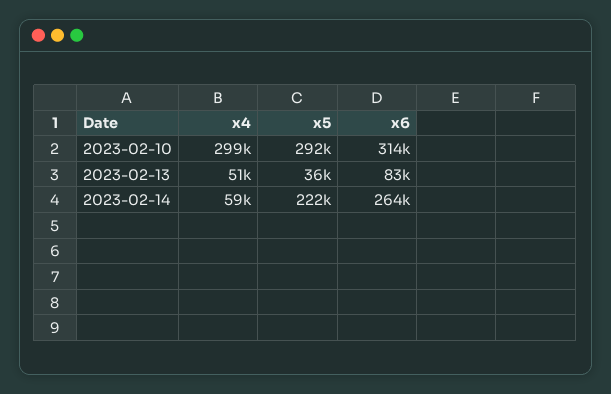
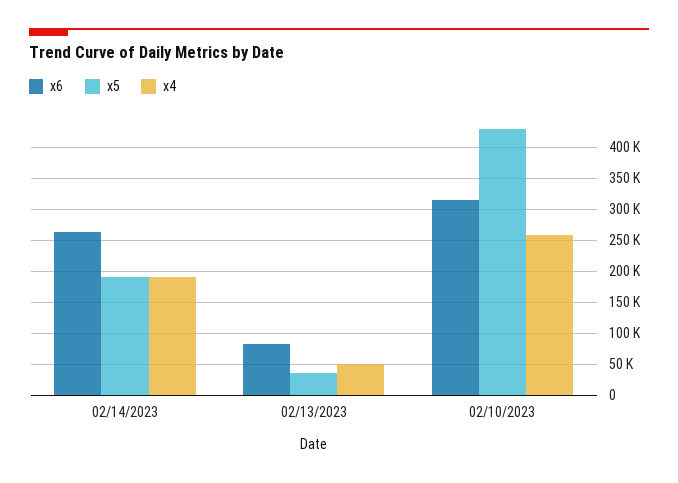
  {
    "x4": {
-     "2023-02-10": 299000,
+     "2023-02-10": 260000,
      "2023-02-13": 51000,
-     "2023-02-14": 59000
+     "2023-02-14": 190000
    },
    "x5": {
-     "2023-02-10": 292000,
+     "2023-02-10": 430000,
      "2023-02-13": 36000,
-     "2023-02-14": 222000
+     "2023-02-14": 190000
    },
    "x6": {
      "2023-02-10": 314000,
      "2023-02-13": 83000,
      "2023-02-14": 264000
    }
  }

